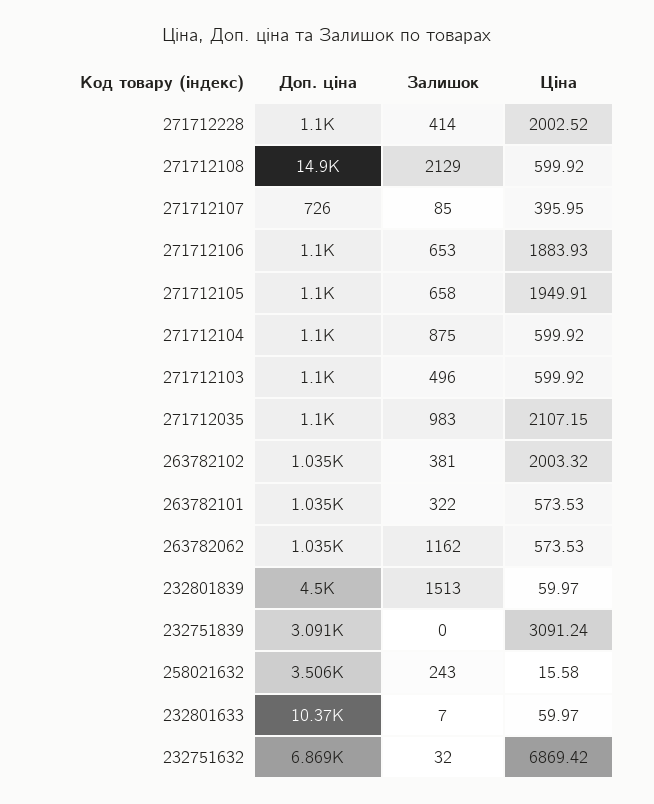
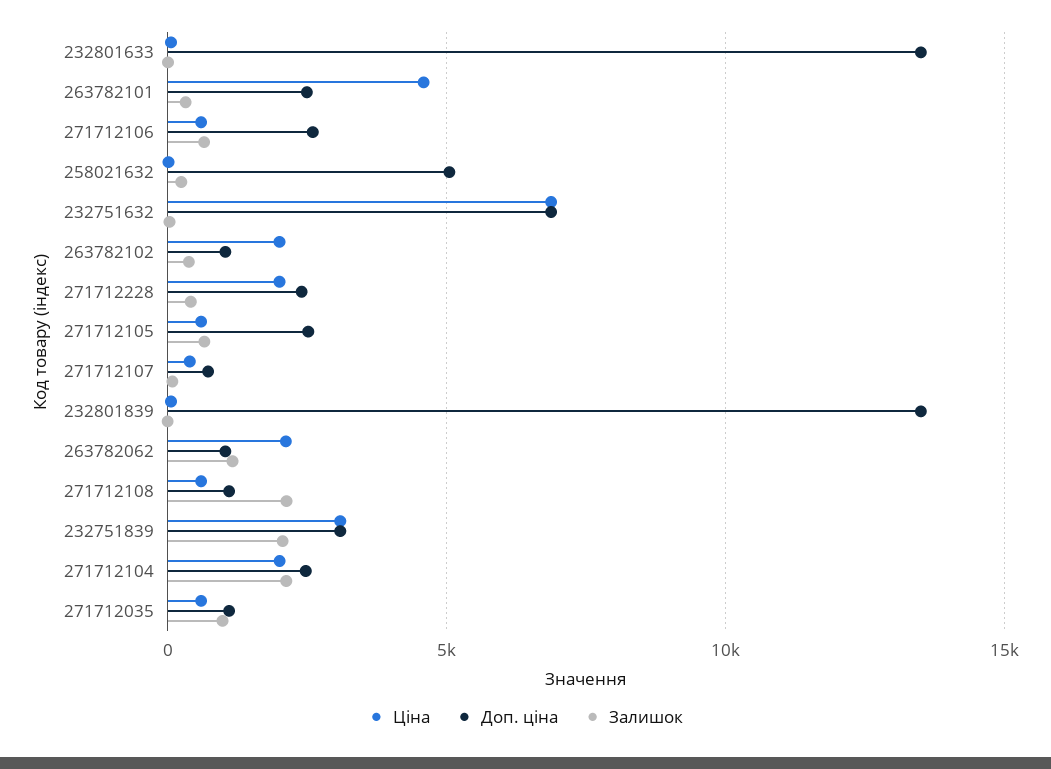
  {
    "Доп. ціна": {
-     "271712228": 1100,
+     "271712228": 2500,
-     "271712108": 14900,
+     "271712108": 1000,
      "271712107": 726,
-     "271712106": 1100,
+     "271712106": 2500,
-     "271712105": 1100,
+     "271712105": 2500,
-     "271712104": 1100,
+     "271712104": 2500,
-     "271712103": 1100,
      "271712035": 1100,
      "263782102": 1035,
-     "263782101": 1035,
+     "263782101": 2500,
      "263782062": 1035,
-     "232801839": 4500,
+     "232801839": 13500,
      "232751839": 3091,
-     "258021632": 3506,
+     "258021632": 5000,
-     "232801633": 10370,
+     "232801633": 13500,
      "232751632": 6869
    },
    "Залишок": {
      "271712228": 414,
      "271712108": 2129,
      "271712107": 85,
      "271712106": 653,
      "271712105": 658,
-     "271712104": 875,
+     "271712104": 2000,
-     "271712103": 496,
      "271712035": 983,
      "263782102": 381,
      "263782101": 322,
      "263782062": 1162,
-     "232801839": 1513,
+     "232801839": 0,
-     "232751839": 0,
+     "232751839": 2000,
      "258021632": 243,
      "232801633": 7,
      "232751632": 32
    },
    "Ціна": {
      "271712228": 2002.52,
      "271712108": 599.92,
      "271712107": 395.95,
-     "271712106": 1883.93,
+     "271712106": 500,
-     "271712105": 1949.91,
+     "271712105": 500,
-     "271712104": 599.92,
+     "271712104": 2000,
-     "271712103": 599.92,
-     "271712035": 2107.15,
+     "271712035": 500,
      "263782102": 2003.32,
-     "263782101": 573.53,
+     "263782101": 4500,
-     "263782062": 573.53,
+     "263782062": 2000,
      "232801839": 59.97,
      "232751839": 3091.24,
      "258021632": 15.58,
      "232801633": 59.97,
      "232751632": 6869.42
    }
  }

